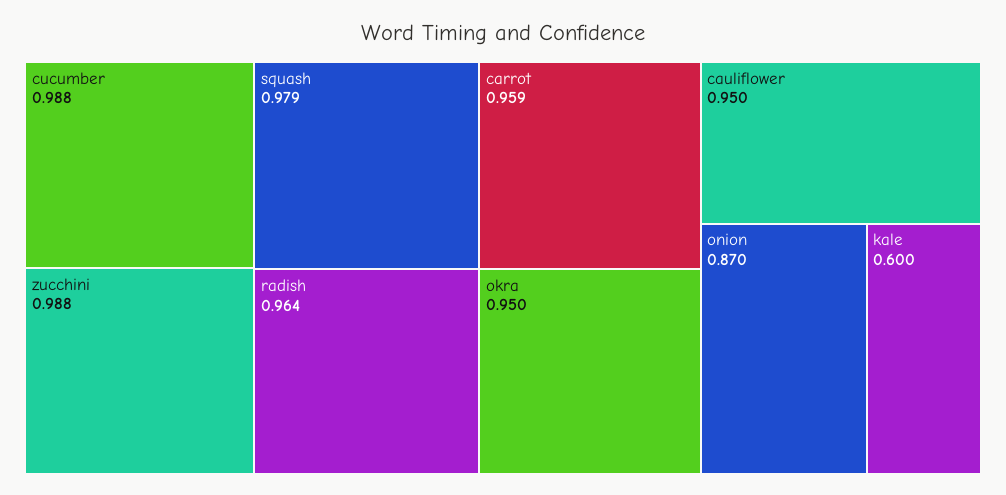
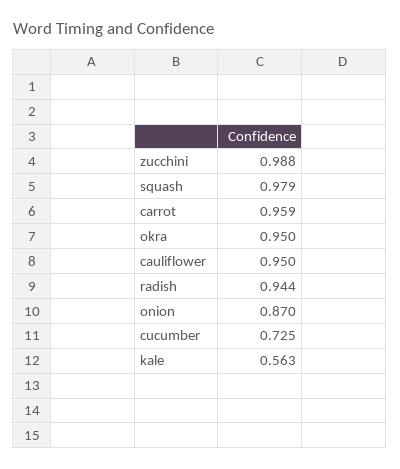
  {
-   "cucumber": 0.988,
+   "cucumber": 0.725,
    "zucchini": 0.988,
    "squash": 0.979,
-   "radish": 0.964,
+   "radish": 0.944,
    "carrot": 0.959,
    "okra": 0.95,
    "cauliflower": 0.95,
    "onion": 0.87,
-   "kale": 0.6
+   "kale": 0.563
  }

